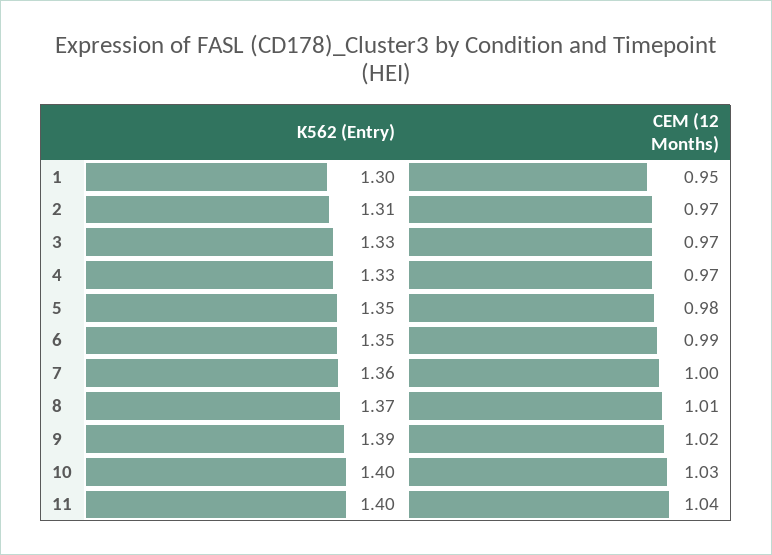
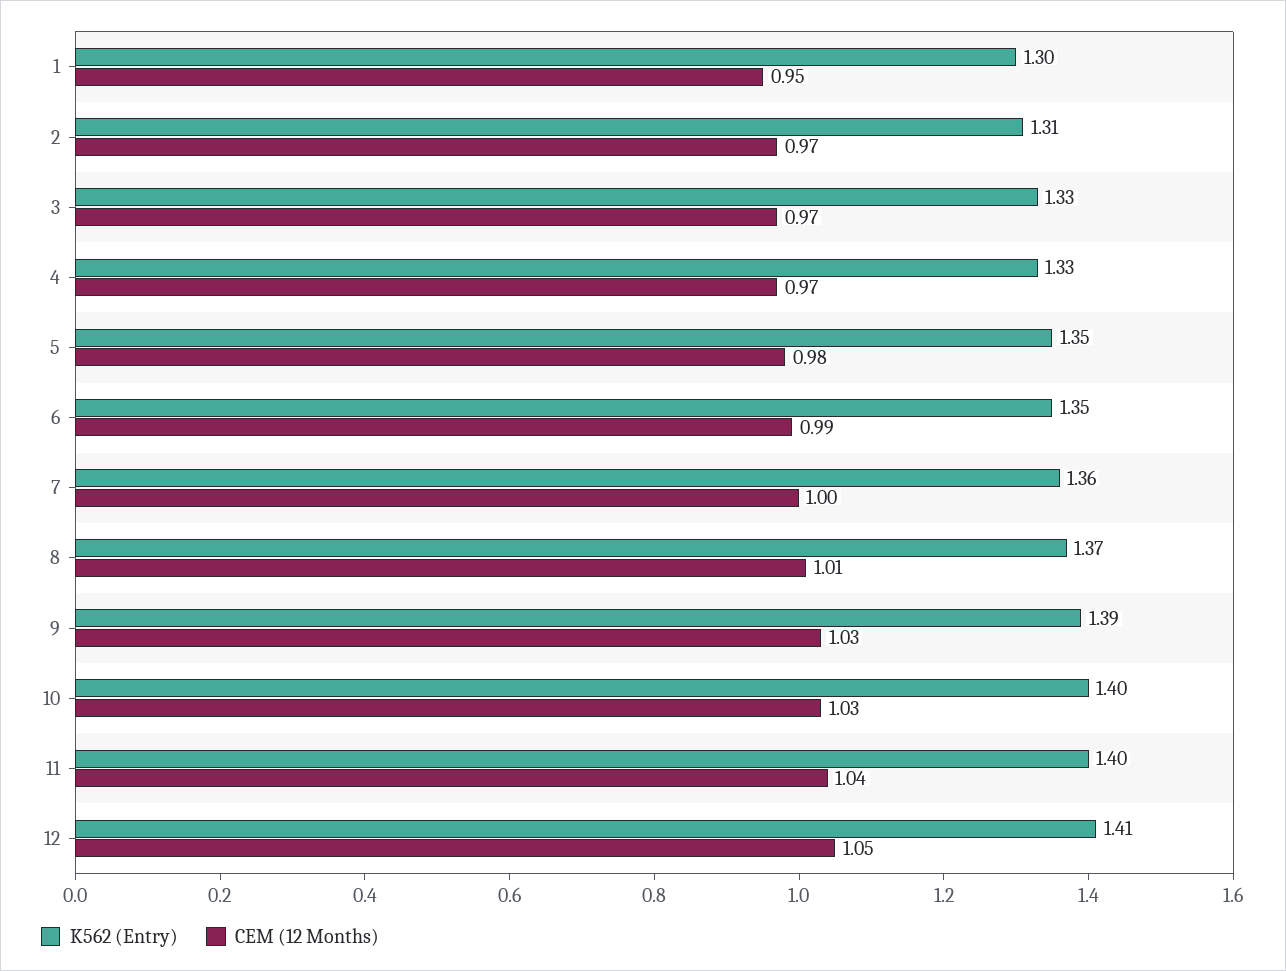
  {
    "K562 (Entry)": {
      "1": 1.3,
      "2": 1.31,
      "3": 1.33,
      "4": 1.33,
      "5": 1.35,
      "6": 1.35,
      "7": 1.36,
      "8": 1.37,
      "9": 1.39,
      "10": 1.4,
-     "11": 1.4
+     "11": 1.4,
+     "12": 1.41
    },
    "CEM (12 Months)": {
      "1": 0.95,
      "2": 0.97,
      "3": 0.97,
      "4": 0.97,
      "5": 0.98,
      "6": 0.99,
      "7": 1,
      "8": 1.01,
-     "9": 1.02,
+     "9": 1.03,
      "10": 1.03,
-     "11": 1.04
+     "11": 1.04,
+     "12": 1.05
    }
  }

